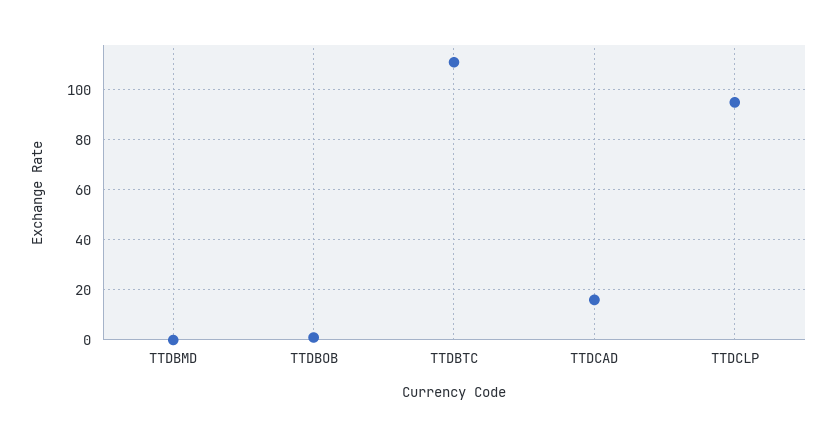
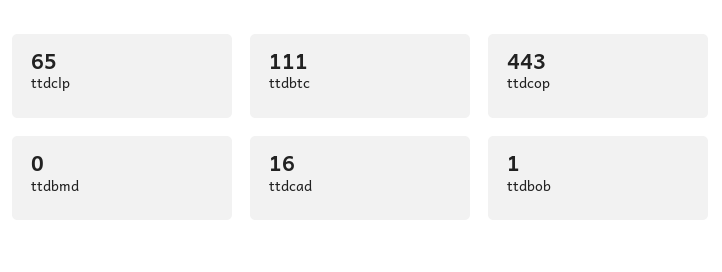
  {
    "TTDBMD": 0,
    "TTDBOB": 1,
    "TTDBTC": 111,
    "TTDCAD": 16,
-   "TTDCLP": 95
+   "TTDCLP": 65,
+   "ttdcop": 443
  }

